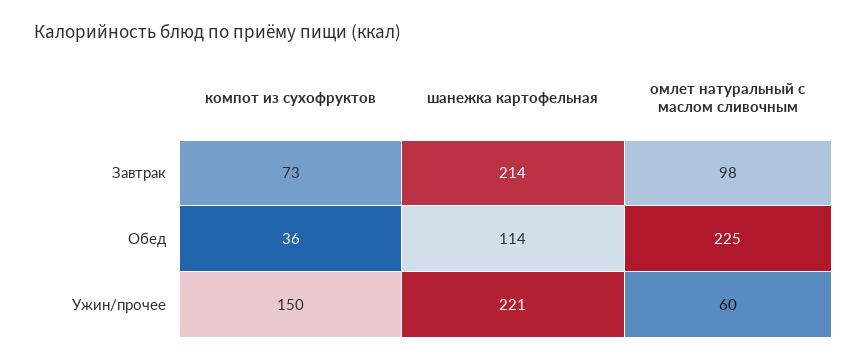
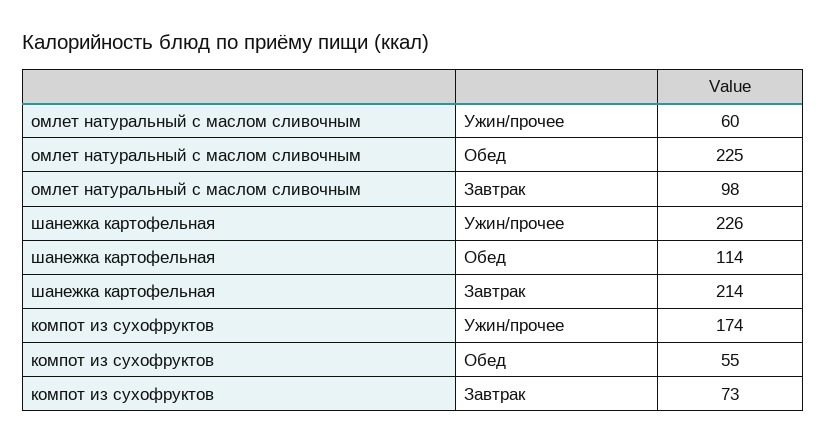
  {
    "компот из сухофруктов": {
      "Завтрак": 73,
-     "Обед": 36,
+     "Обед": 55,
-     "Ужин/прочее": 150
+     "Ужин/прочее": 174
    },
    "шанежка картофельная": {
      "Завтрак": 214,
      "Обед": 114,
-     "Ужин/прочее": 221
+     "Ужин/прочее": 226
    },
    "омлет натуральный с маслом сливочным": {
      "Завтрак": 98,
      "Обед": 225,
      "Ужин/прочее": 60
    }
  }

